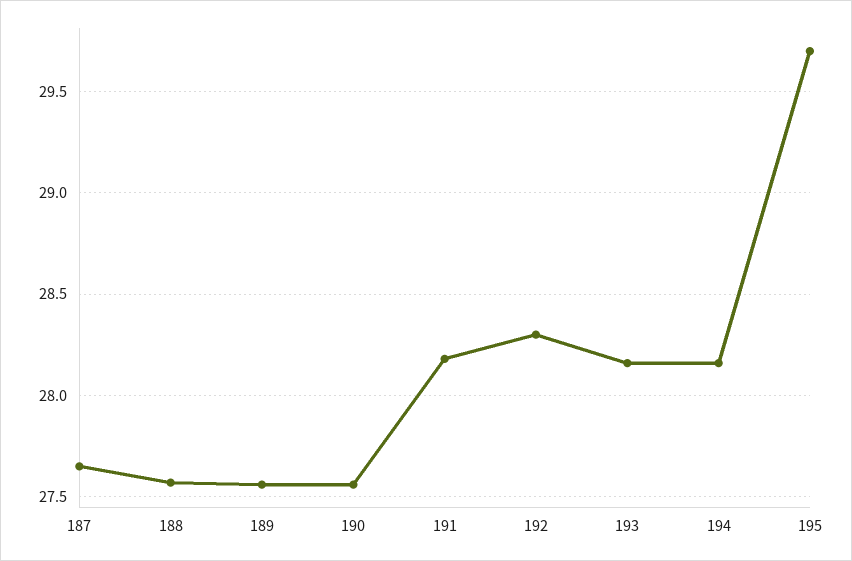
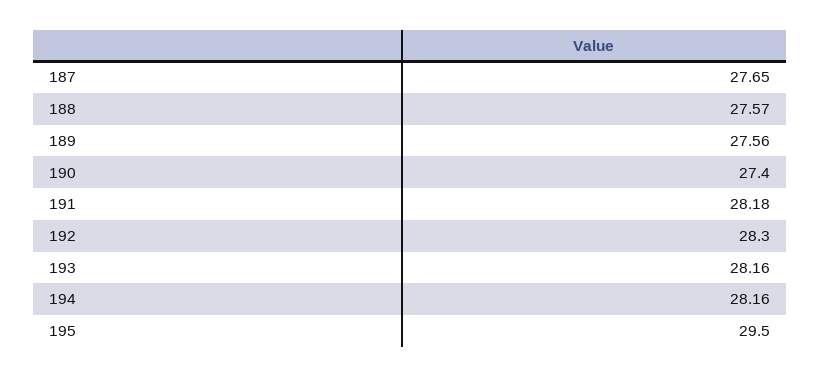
  {
    "187": 27.65,
    "188": 27.57,
    "189": 27.56,
-   "190": 27.55,
+   "190": 27.4,
    "191": 28.18,
    "192": 28.3,
    "193": 28.16,
    "194": 28.16,
-   "195": 29.7
+   "195": 29.5
  }

